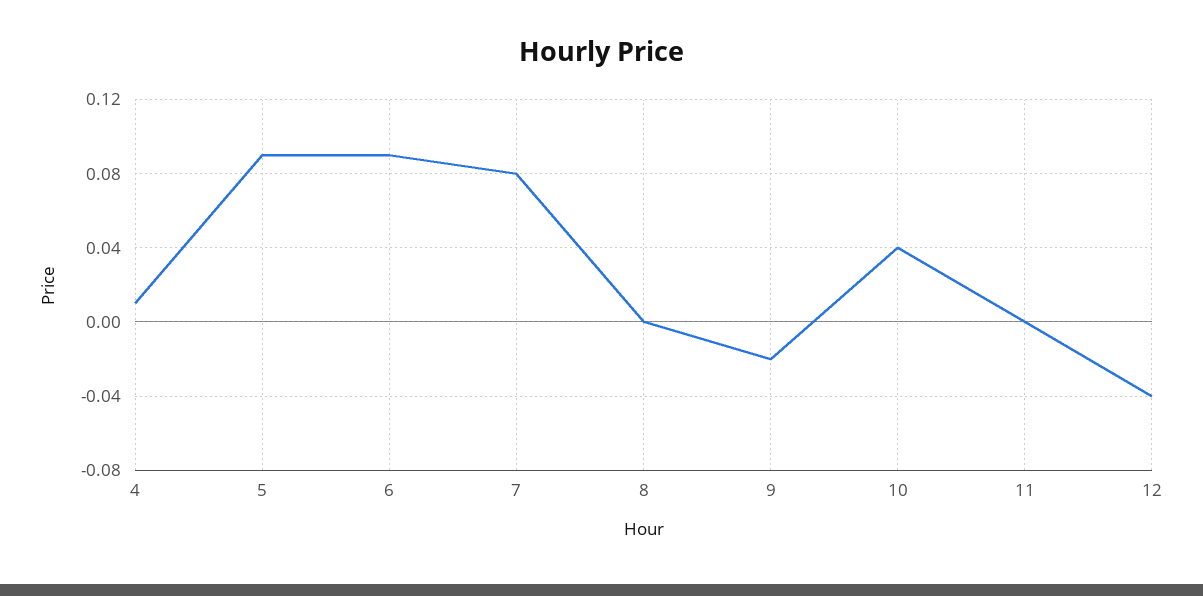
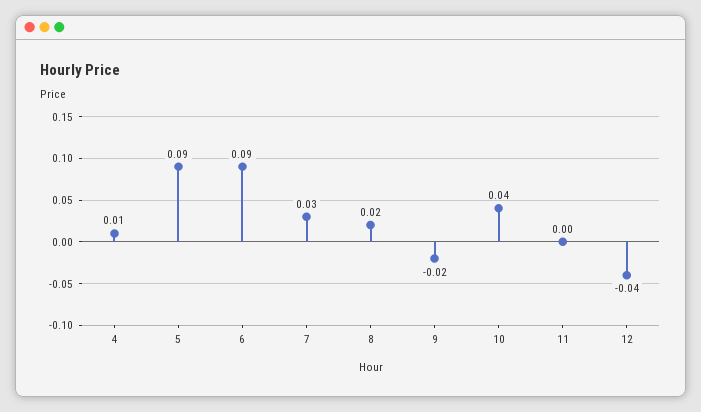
  {
    "4": 0.01,
    "5": 0.09,
    "6": 0.09,
-   "7": 0.08,
+   "7": 0.03,
-   "8": 0,
+   "8": 0.02,
    "9": -0.02,
    "10": 0.04,
    "11": 0,
    "12": -0.04
  }

